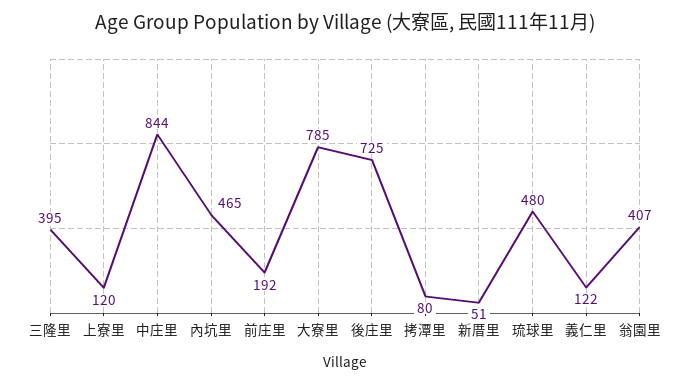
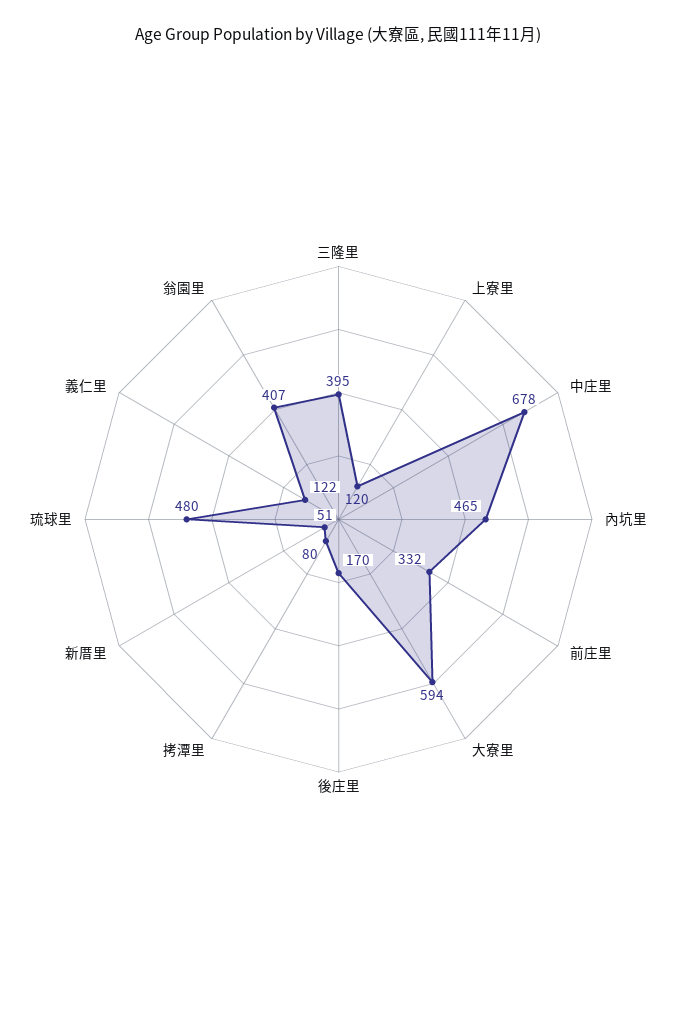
  {
    "三隆里": 395,
    "上寮里": 120,
-   "中庄里": 844,
+   "中庄里": 678,
    "內坑里": 465,
-   "前庄里": 192,
+   "前庄里": 332,
-   "大寮里": 785,
+   "大寮里": 594,
-   "後庄里": 725,
+   "後庄里": 170,
    "拷潭里": 80,
    "新厝里": 51,
    "琉球里": 480,
    "義仁里": 122,
    "翁園里": 407
  }

